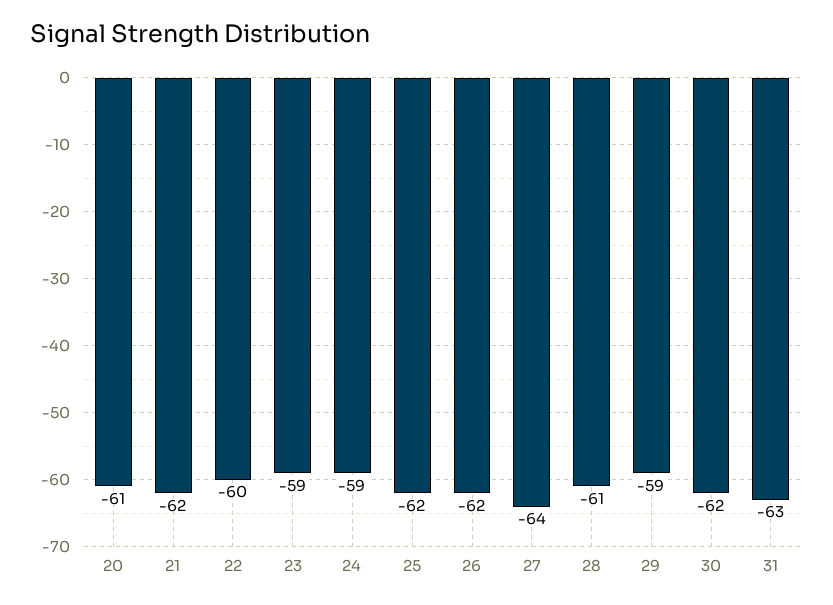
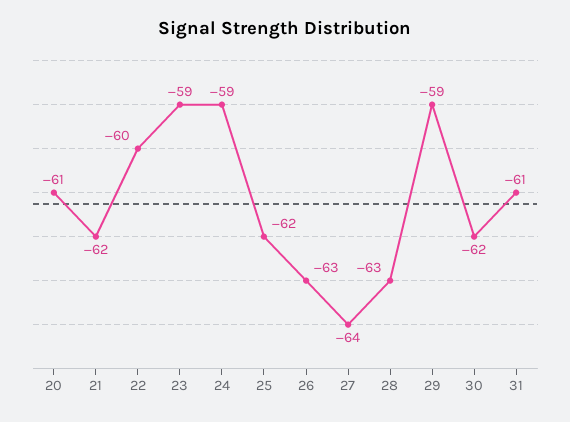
  {
    "20": -61,
    "21": -62,
    "22": -60,
    "23": -59,
    "24": -59,
    "25": -62,
-   "26": -62,
+   "26": -63,
    "27": -64,
-   "28": -61,
+   "28": -63,
    "29": -59,
    "30": -62,
-   "31": -63
+   "31": -61
  }

